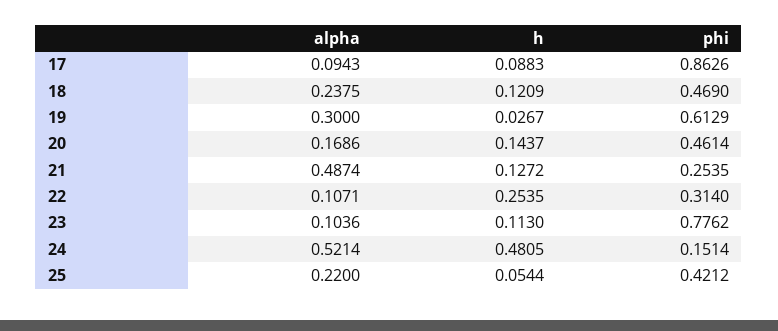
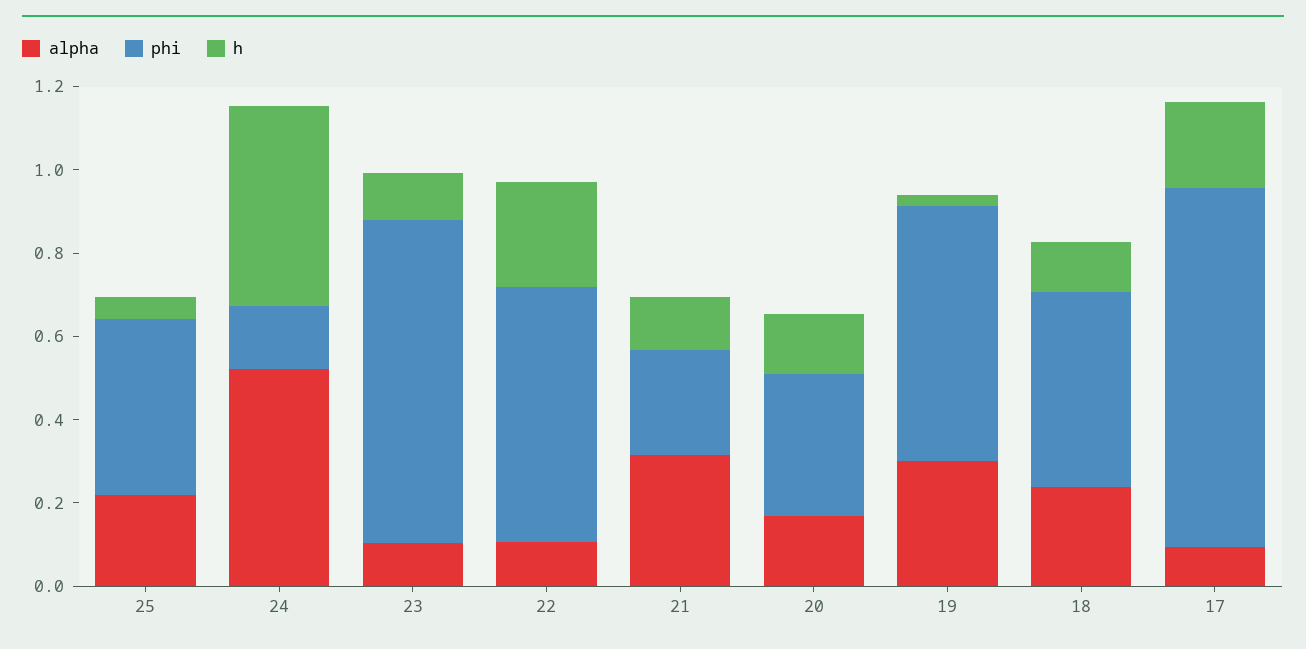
  {
    "alpha": {
      "17": 0.0943,
      "18": 0.2375,
      "19": 0.3,
      "20": 0.1686,
-     "21": 0.4874,
+     "21": 0.3,
      "22": 0.1071,
      "23": 0.1036,
      "24": 0.5214,
      "25": 0.22
    },
    "h": {
-     "17": 0.0883,
+     "17": 0.2,
      "18": 0.1209,
      "19": 0.0267,
      "20": 0.1437,
      "21": 0.1272,
      "22": 0.2535,
      "23": 0.113,
      "24": 0.4805,
      "25": 0.0544
    },
    "phi": {
      "17": 0.8626,
      "18": 0.469,
      "19": 0.6129,
-     "20": 0.4614,
+     "20": 0.35,
      "21": 0.2535,
-     "22": 0.314,
+     "22": 0.6,
      "23": 0.7762,
      "24": 0.1514,
      "25": 0.4212
    }
  }

